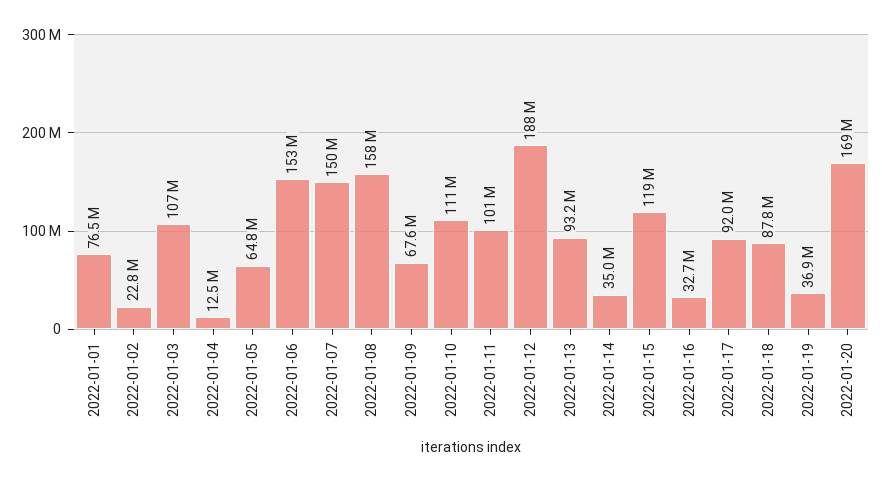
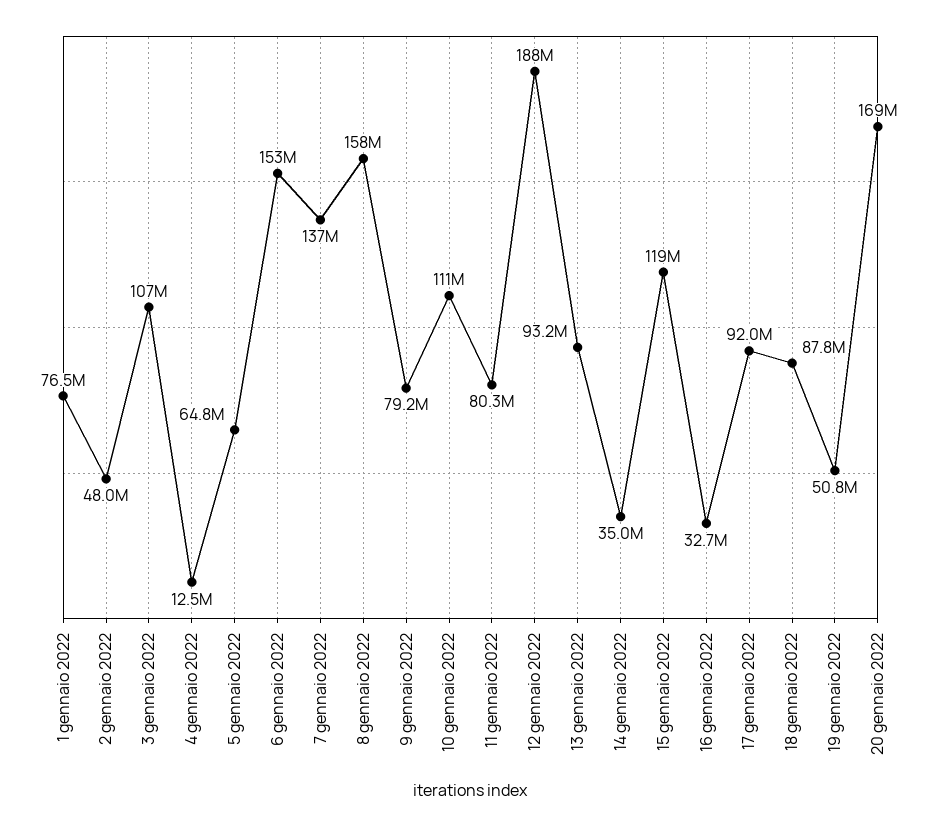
  {
    "2022-01-01": 76500000,
-   "2022-01-02": 22800000,
+   "2022-01-02": 48000000,
    "2022-01-03": 107000000,
    "2022-01-04": 12500000,
    "2022-01-05": 64800000,
    "2022-01-06": 153000000,
-   "2022-01-07": 150000000,
+   "2022-01-07": 137000000,
    "2022-01-08": 158000000,
-   "2022-01-09": 67600000,
+   "2022-01-09": 79200000,
    "2022-01-10": 111000000,
-   "2022-01-11": 101000000,
+   "2022-01-11": 80300000,
    "2022-01-12": 188000000,
    "2022-01-13": 93200000,
    "2022-01-14": 35000000,
    "2022-01-15": 119000000,
    "2022-01-16": 32700000,
    "2022-01-17": 92000000,
    "2022-01-18": 87800000,
-   "2022-01-19": 36900000,
+   "2022-01-19": 50800000,
    "2022-01-20": 169000000
  }

